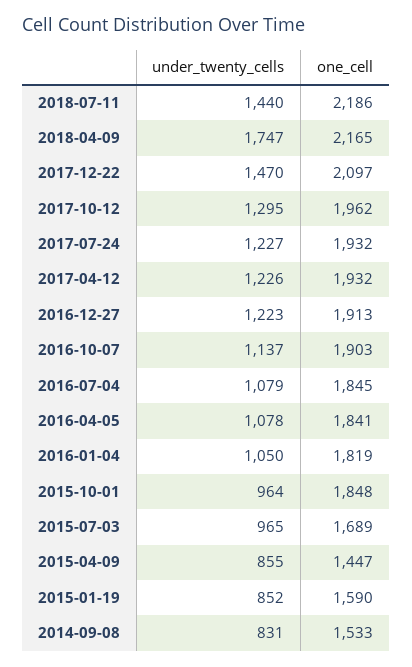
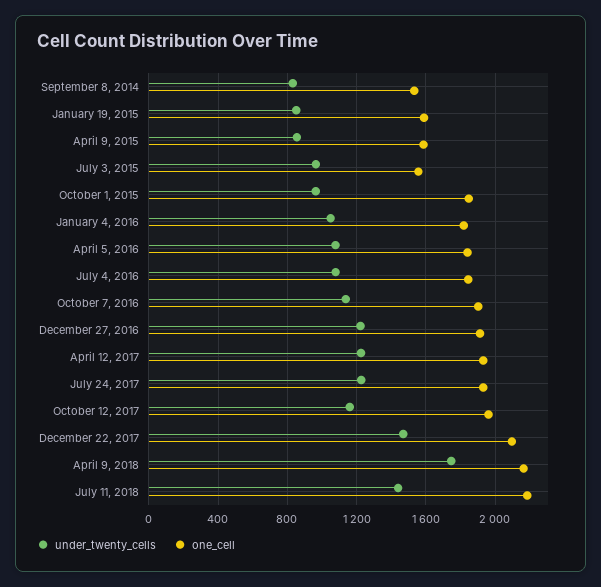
  {
    "under_twenty_cells": {
      "2018-07-11": 1440,
      "2018-04-09": 1747,
      "2017-12-22": 1470,
-     "2017-10-12": 1295,
+     "2017-10-12": 1150,
      "2017-07-24": 1227,
      "2017-04-12": 1226,
      "2016-12-27": 1223,
      "2016-10-07": 1137,
      "2016-07-04": 1079,
      "2016-04-05": 1078,
      "2016-01-04": 1050,
      "2015-10-01": 964,
      "2015-07-03": 965,
      "2015-04-09": 855,
      "2015-01-19": 852,
      "2014-09-08": 831
    },
    "one_cell": {
      "2018-07-11": 2186,
      "2018-04-09": 2165,
      "2017-12-22": 2097,
      "2017-10-12": 1962,
      "2017-07-24": 1932,
      "2017-04-12": 1932,
      "2016-12-27": 1913,
      "2016-10-07": 1903,
      "2016-07-04": 1845,
      "2016-04-05": 1841,
      "2016-01-04": 1819,
      "2015-10-01": 1848,
-     "2015-07-03": 1689,
+     "2015-07-03": 1550,
-     "2015-04-09": 1447,
+     "2015-04-09": 1600,
      "2015-01-19": 1590,
      "2014-09-08": 1533
    }
  }

